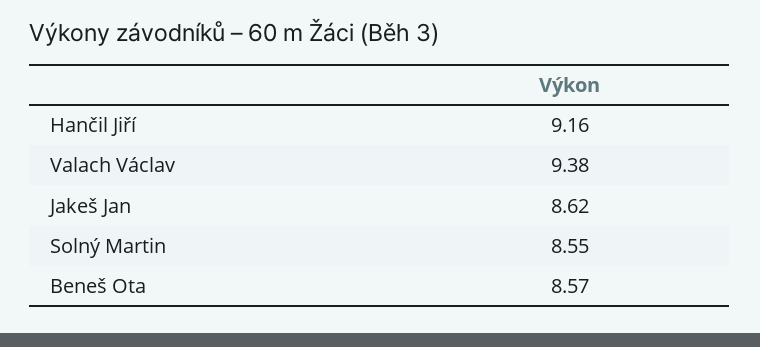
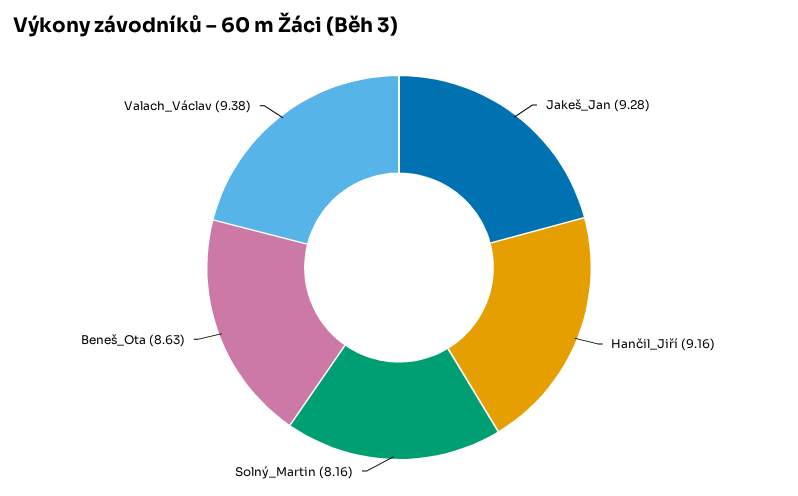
  {
    "Hančil Jiří": 9.16,
    "Valach Václav": 9.38,
-   "Jakeš Jan": 8.62,
+   "Jakeš Jan": 9.28,
-   "Solný Martin": 8.55,
+   "Solný Martin": 8.16,
-   "Beneš Ota": 8.57
+   "Beneš Ota": 8.63
  }

